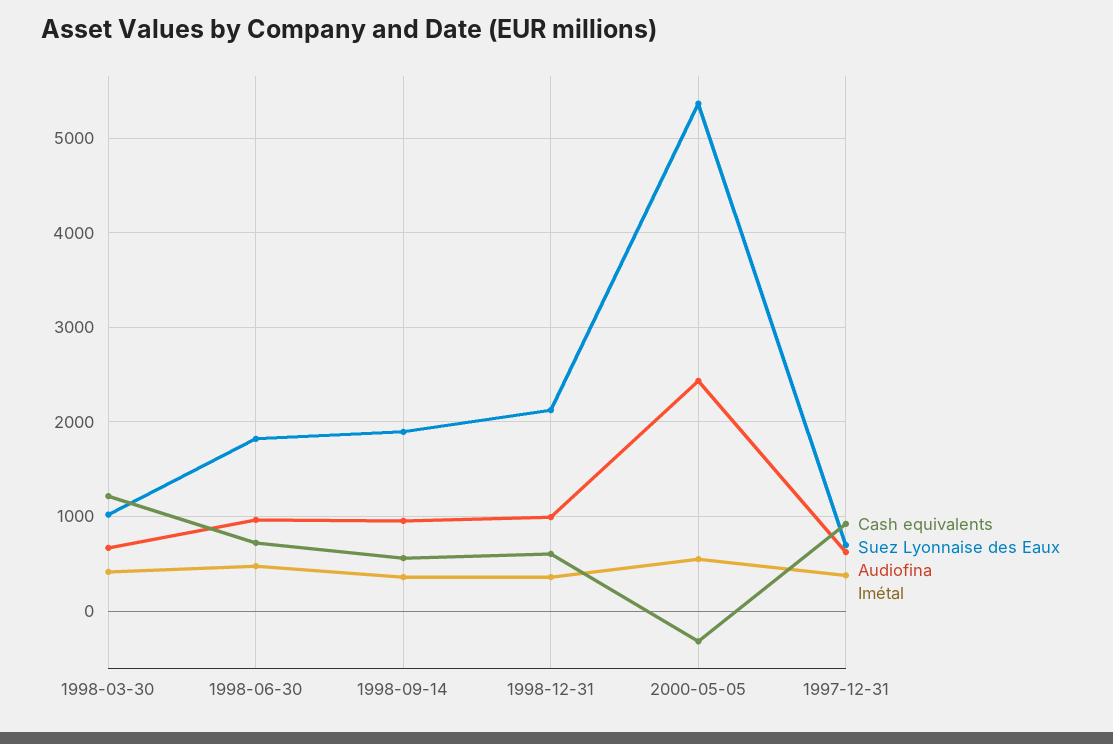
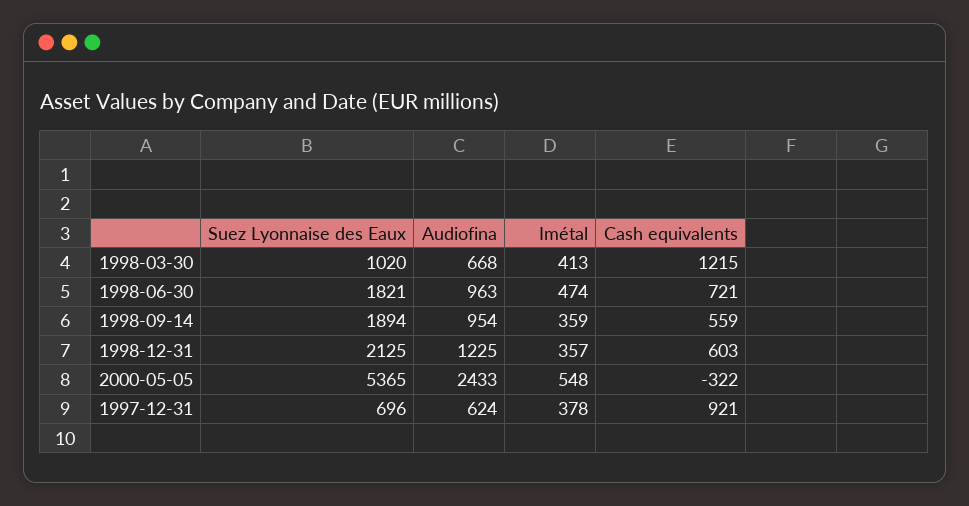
  {
    "Cash equivalents": {
      "1998-03-30": 1215,
      "1998-06-30": 721,
      "1998-09-14": 559,
      "1998-12-31": 603,
      "2000-05-05": -322,
      "1997-12-31": 921
    },
    "Suez Lyonnaise des Eaux": {
      "1998-03-30": 1020,
      "1998-06-30": 1821,
      "1998-09-14": 1894,
      "1998-12-31": 2125,
      "2000-05-05": 5365,
      "1997-12-31": 696
    },
    "Audiofina": {
      "1998-03-30": 668,
      "1998-06-30": 963,
      "1998-09-14": 954,
-     "1998-12-31": 1000,
+     "1998-12-31": 1225,
      "2000-05-05": 2433,
      "1997-12-31": 624
    },
    "Imétal": {
      "1998-03-30": 413,
      "1998-06-30": 474,
      "1998-09-14": 359,
      "1998-12-31": 357,
      "2000-05-05": 548,
      "1997-12-31": 378
    }
  }

